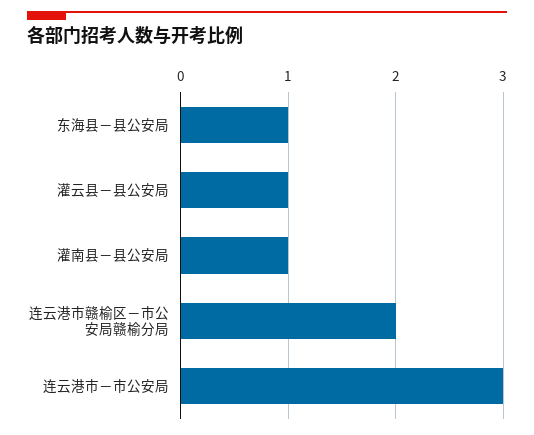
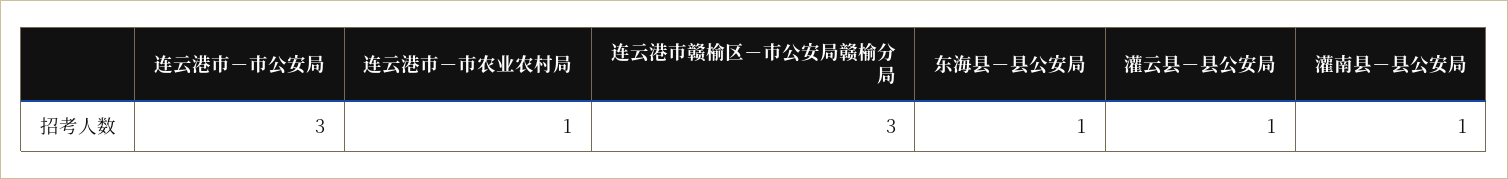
  {
    "东海县－县公安局": 1,
    "灌云县－县公安局": 1,
    "灌南县－县公安局": 1,
-   "连云港市赣榆区－市公安局赣榆分局": 2,
+   "连云港市赣榆区－市公安局赣榆分局": 3,
-   "连云港市－市公安局": 3
+   "连云港市－市公安局": 3,
+   "连云港市－市农业农村局": 1
  }

